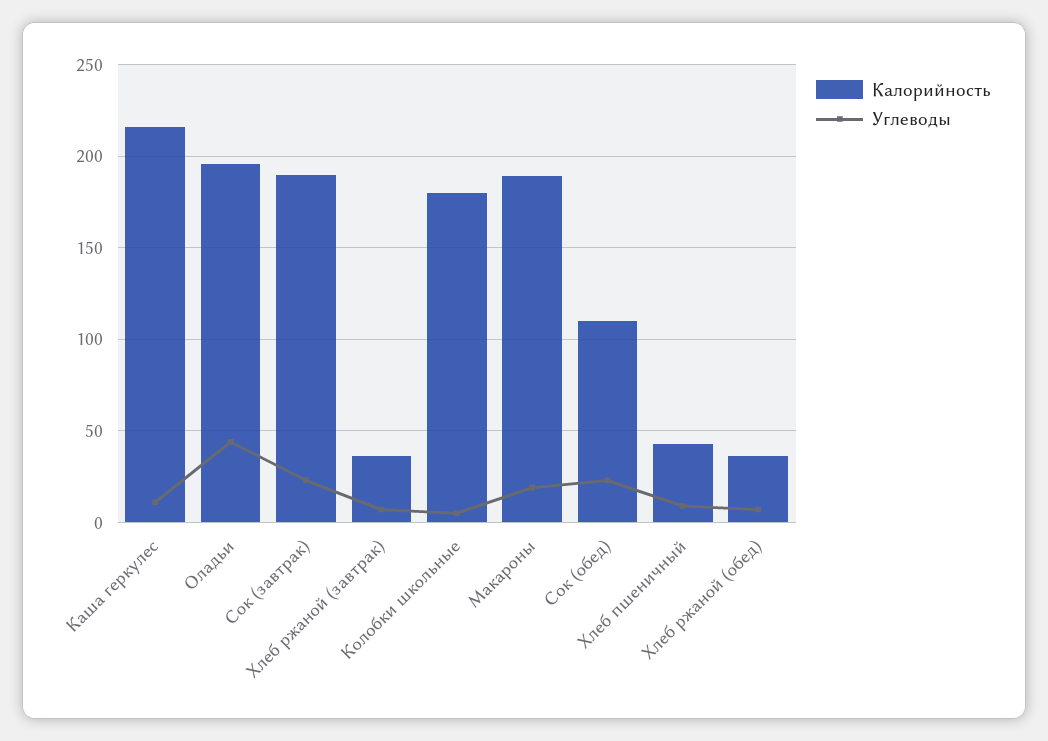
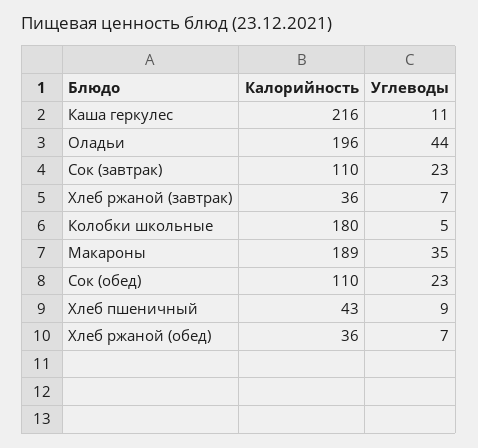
  {
    "Калорийность": {
      "Каша геркулес": 216,
      "Оладьи": 196,
-     "Сок (завтрак)": 190,
+     "Сок (завтрак)": 110,
      "Хлеб ржаной (завтрак)": 36,
      "Колобки школьные": 180,
      "Макароны": 189,
      "Сок (обед)": 110,
      "Хлеб пшеничный": 43,
      "Хлеб ржаной (обед)": 36
    },
    "Углеводы": {
      "Каша геркулес": 11,
      "Оладьи": 44,
      "Сок (завтрак)": 23,
      "Хлеб ржаной (завтрак)": 7,
      "Колобки школьные": 5,
-     "Макароны": 20,
+     "Макароны": 35,
      "Сок (обед)": 23,
      "Хлеб пшеничный": 9,
      "Хлеб ржаной (обед)": 7
    }
  }

